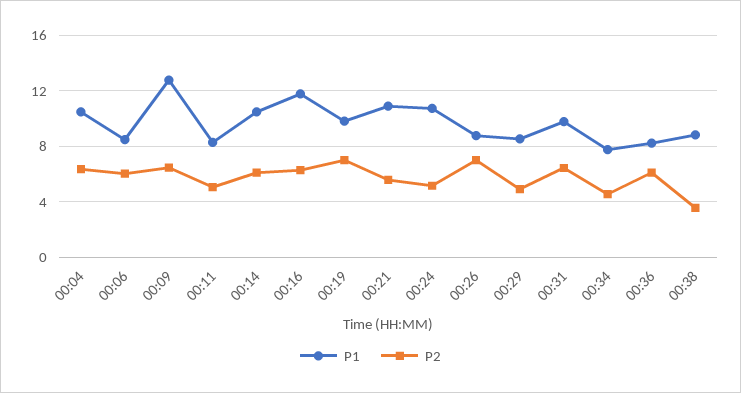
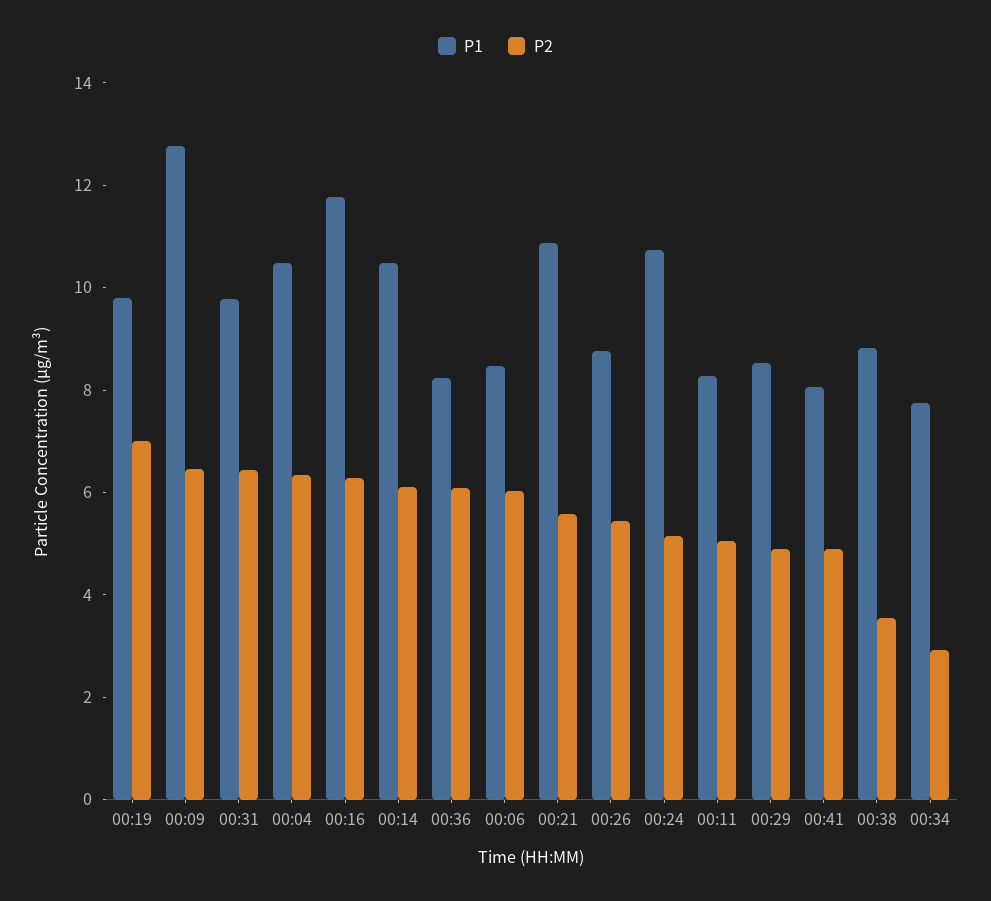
  {
    "P1": {
      "00:04": 10.5,
      "00:06": 8.5,
      "00:09": 13,
      "00:11": 8.5,
      "00:14": 10.5,
      "00:16": 12,
      "00:19": 10,
      "00:21": 11,
      "00:24": 10.5,
      "00:26": 9,
      "00:29": 8.5,
      "00:31": 10,
      "00:34": 8,
      "00:36": 8,
-     "00:38": 9
+     "00:38": 9,
+     "00:41": 8
    },
    "P2": {
      "00:04": 6.5,
      "00:06": 6,
      "00:09": 6.5,
      "00:11": 5,
      "00:14": 6,
      "00:16": 6.5,
      "00:19": 7,
      "00:21": 5.5,
      "00:24": 5,
-     "00:26": 7,
+     "00:26": 5.5,
      "00:29": 5,
      "00:31": 6.5,
-     "00:34": 4.5,
+     "00:34": 3,
      "00:36": 6,
-     "00:38": 3.5
+     "00:38": 3.5,
+     "00:41": 5
    }
  }

